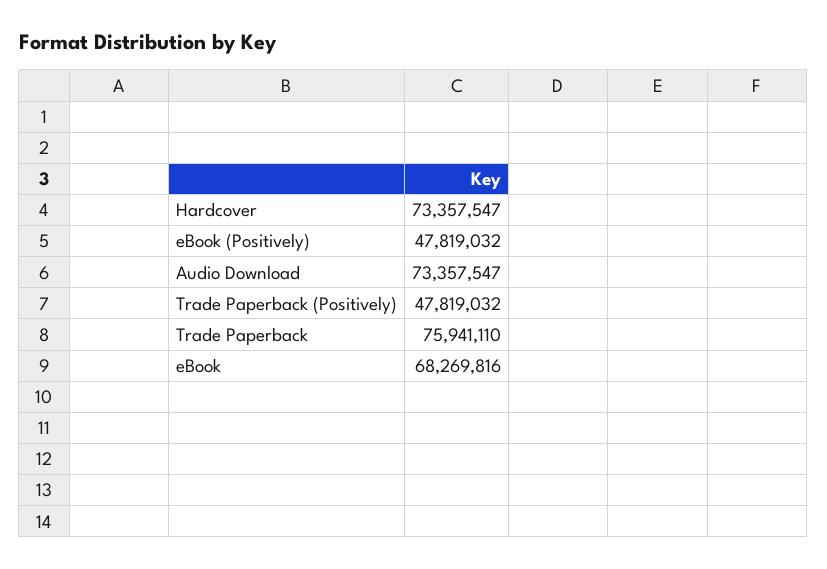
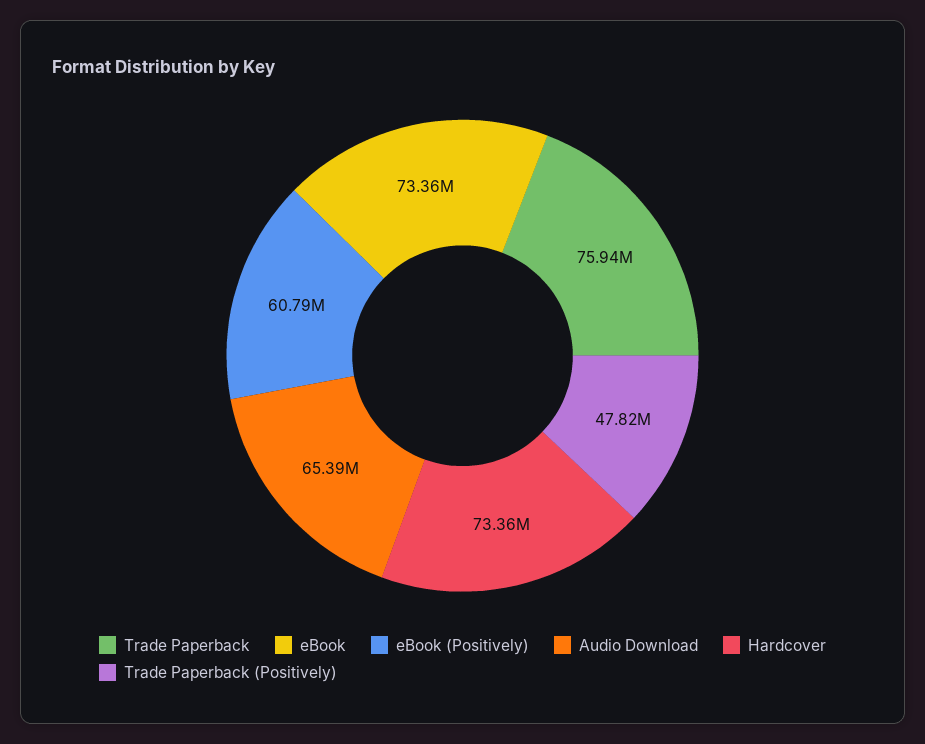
  {
    "Hardcover": 73357547,
-   "eBook (Positively)": 47819032,
+   "eBook (Positively)": 60790000,
-   "Audio Download": 73357547,
+   "Audio Download": 65390000,
    "Trade Paperback (Positively)": 47819032,
    "Trade Paperback": 75941110,
-   "eBook": 68269816
+   "eBook": 73360000
  }

